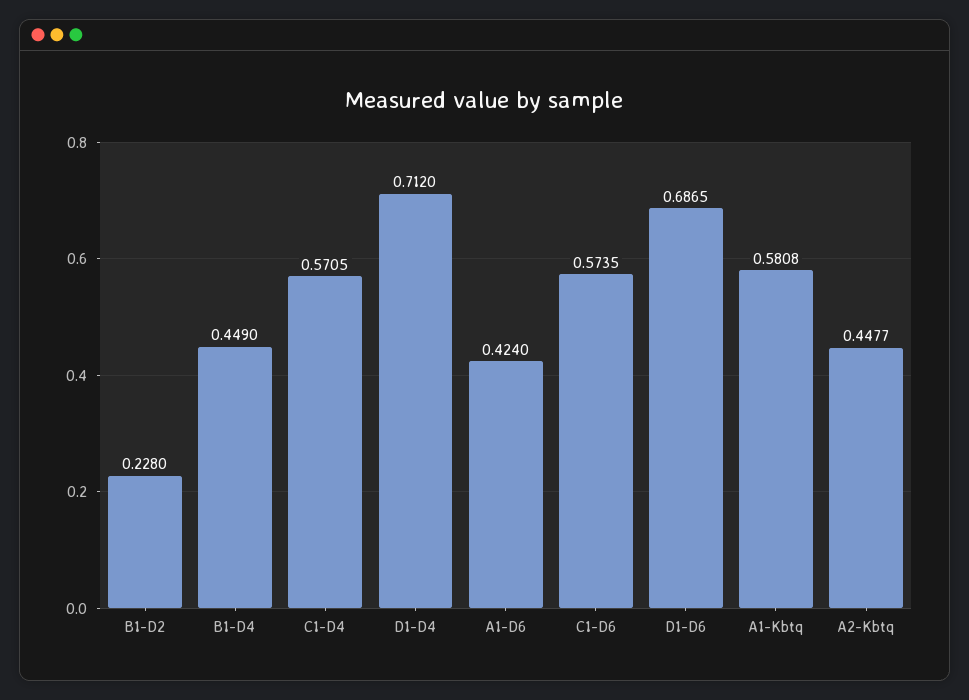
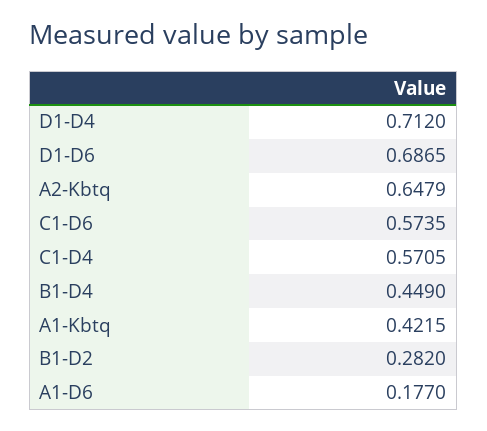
  {
-   "B1-D2": 0.228,
+   "B1-D2": 0.282,
    "B1-D4": 0.449,
    "C1-D4": 0.5705,
    "D1-D4": 0.712,
-   "A1-D6": 0.424,
+   "A1-D6": 0.177,
    "C1-D6": 0.5735,
    "D1-D6": 0.6865,
-   "A1-Kbtq": 0.5808,
+   "A1-Kbtq": 0.4215,
-   "A2-Kbtq": 0.4477
+   "A2-Kbtq": 0.6479
  }

